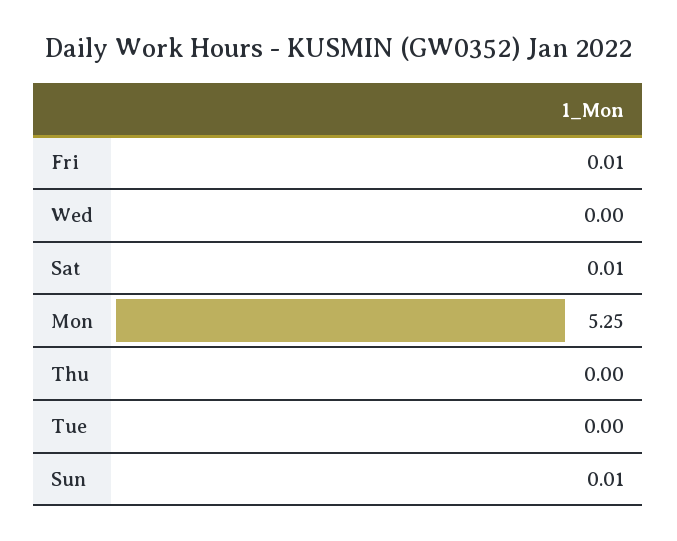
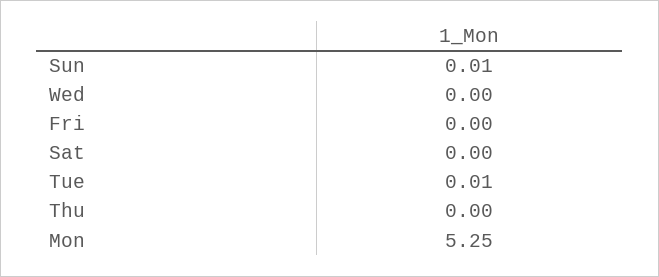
  {
-   "Fri": 0.01,
+   "Fri": 0,
    "Wed": 0,
-   "Sat": 0.01,
+   "Sat": 0,
    "Mon": 5.25,
    "Thu": 0,
-   "Tue": 0,
+   "Tue": 0.01,
    "Sun": 0.01
  }

